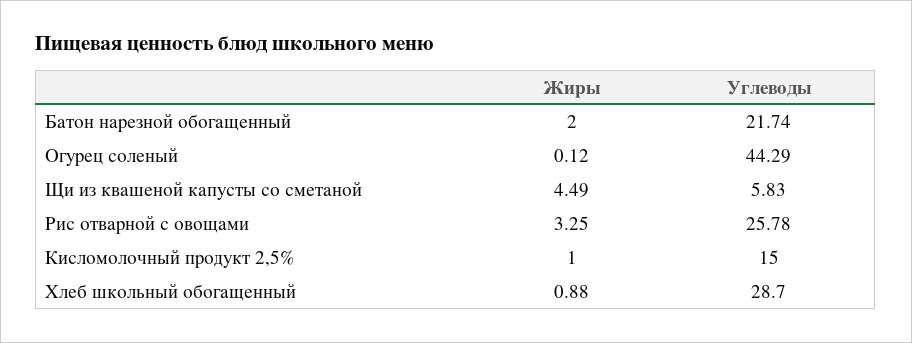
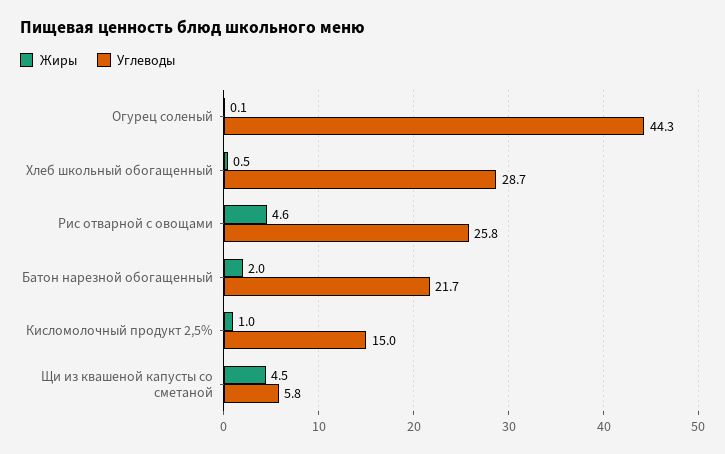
  {
    "Жиры": {
      "Батон нарезной обогащенный": 2,
      "Огурец соленый": 0.12,
      "Щи из квашеной капусты со сметаной": 4.49,
-     "Рис отварной с овощами": 3.25,
+     "Рис отварной с овощами": 4.6,
      "Кисломолочный продукт 2,5%": 1,
-     "Хлеб школьный обогащенный": 0.88
+     "Хлеб школьный обогащенный": 0.5
    },
    "Углеводы": {
      "Батон нарезной обогащенный": 21.74,
      "Огурец соленый": 44.29,
      "Щи из квашеной капусты со сметаной": 5.83,
      "Рис отварной с овощами": 25.78,
      "Кисломолочный продукт 2,5%": 15,
      "Хлеб школьный обогащенный": 28.7
    }
  }

